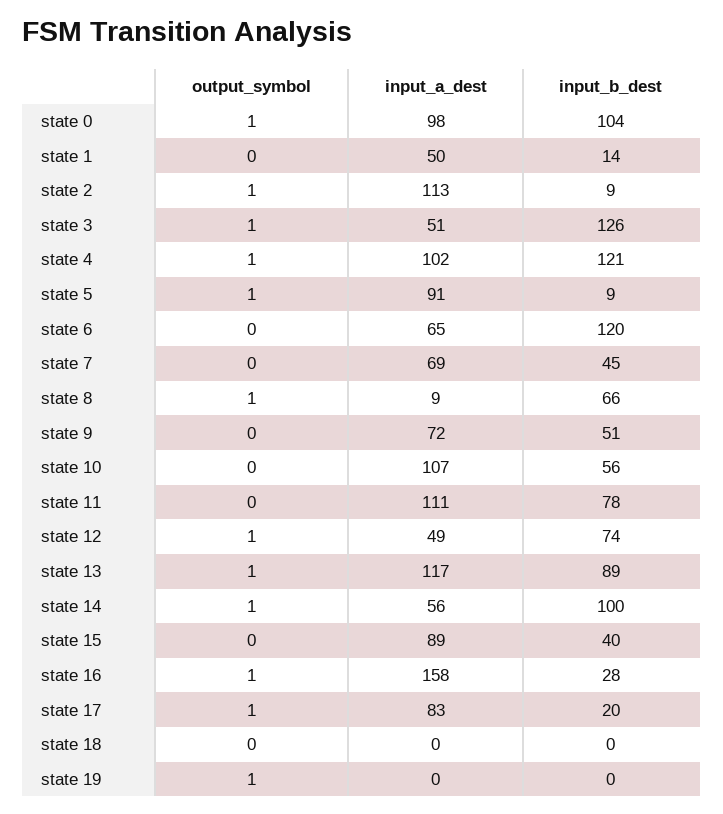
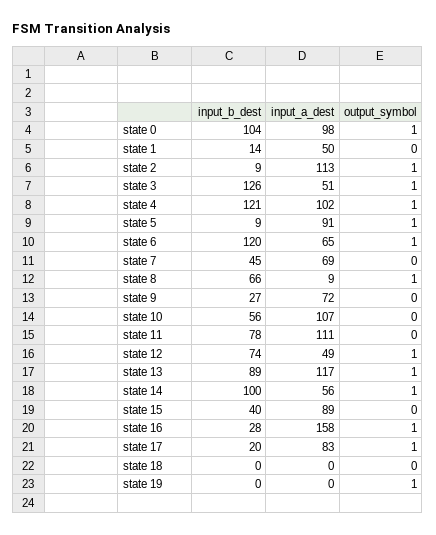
  {
    "output_symbol": {
      "state 0": 1,
      "state 1": 0,
      "state 2": 1,
      "state 3": 1,
      "state 4": 1,
      "state 5": 1,
-     "state 6": 0,
+     "state 6": 1,
      "state 7": 0,
      "state 8": 1,
      "state 9": 0,
      "state 10": 0,
      "state 11": 0,
      "state 12": 1,
      "state 13": 1,
      "state 14": 1,
      "state 15": 0,
      "state 16": 1,
      "state 17": 1,
      "state 18": 0,
      "state 19": 1
    },
    "input_a_dest": {
      "state 0": 98,
      "state 1": 50,
      "state 2": 113,
      "state 3": 51,
      "state 4": 102,
      "state 5": 91,
      "state 6": 65,
      "state 7": 69,
      "state 8": 9,
      "state 9": 72,
      "state 10": 107,
      "state 11": 111,
      "state 12": 49,
      "state 13": 117,
      "state 14": 56,
      "state 15": 89,
      "state 16": 158,
      "state 17": 83,
      "state 18": 0,
      "state 19": 0
    },
    "input_b_dest": {
      "state 0": 104,
      "state 1": 14,
      "state 2": 9,
      "state 3": 126,
      "state 4": 121,
      "state 5": 9,
      "state 6": 120,
      "state 7": 45,
      "state 8": 66,
-     "state 9": 51,
+     "state 9": 27,
      "state 10": 56,
      "state 11": 78,
      "state 12": 74,
      "state 13": 89,
      "state 14": 100,
      "state 15": 40,
      "state 16": 28,
      "state 17": 20,
      "state 18": 0,
      "state 19": 0
    }
  }

